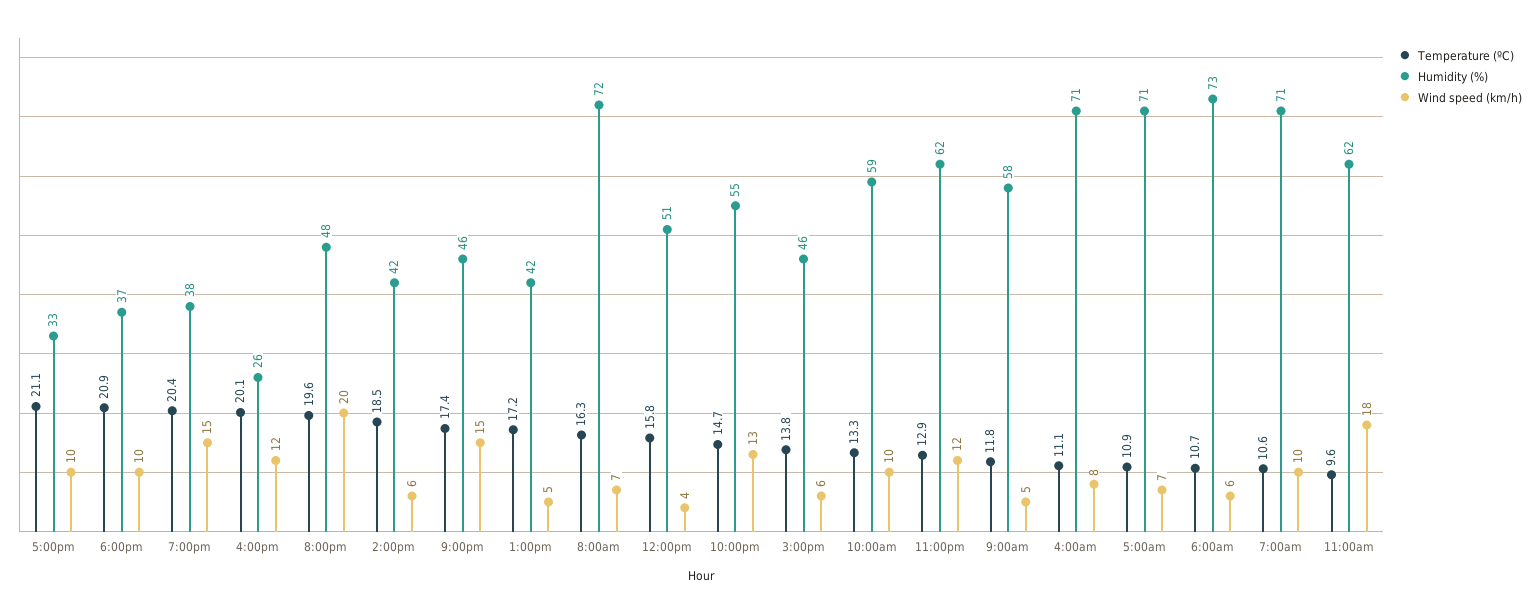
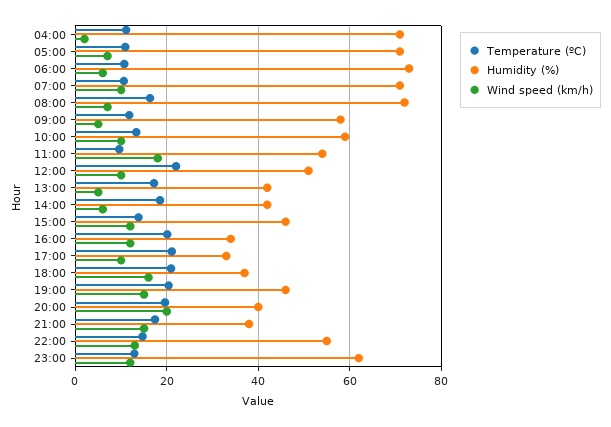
  {
    "Temperature (ºC)": {
      "5:00pm": 21.1,
      "6:00pm": 20.9,
      "7:00pm": 20.4,
      "4:00pm": 20.1,
      "8:00pm": 19.6,
      "2:00pm": 18.5,
      "9:00pm": 17.4,
      "1:00pm": 17.2,
      "8:00am": 16.3,
-     "12:00pm": 15.8,
+     "12:00pm": 22,
      "10:00pm": 14.7,
      "3:00pm": 13.8,
      "10:00am": 13.3,
      "11:00pm": 12.9,
      "9:00am": 11.8,
      "4:00am": 11.1,
      "5:00am": 10.9,
      "6:00am": 10.7,
      "7:00am": 10.6,
      "11:00am": 9.6
    },
    "Humidity (%)": {
      "5:00pm": 33,
      "6:00pm": 37,
-     "7:00pm": 38,
+     "7:00pm": 46,
-     "4:00pm": 26,
+     "4:00pm": 34,
-     "8:00pm": 48,
+     "8:00pm": 40,
      "2:00pm": 42,
-     "9:00pm": 46,
+     "9:00pm": 38,
      "1:00pm": 42,
      "8:00am": 72,
      "12:00pm": 51,
      "10:00pm": 55,
      "3:00pm": 46,
      "10:00am": 59,
      "11:00pm": 62,
      "9:00am": 58,
      "4:00am": 71,
      "5:00am": 71,
      "6:00am": 73,
      "7:00am": 71,
-     "11:00am": 62
+     "11:00am": 54
    },
    "Wind speed (km/h)": {
      "5:00pm": 10,
-     "6:00pm": 10,
+     "6:00pm": 16,
      "7:00pm": 15,
      "4:00pm": 12,
      "8:00pm": 20,
      "2:00pm": 6,
      "9:00pm": 15,
      "1:00pm": 5,
      "8:00am": 7,
-     "12:00pm": 4,
+     "12:00pm": 10,
      "10:00pm": 13,
-     "3:00pm": 6,
+     "3:00pm": 12,
      "10:00am": 10,
      "11:00pm": 12,
      "9:00am": 5,
-     "4:00am": 8,
+     "4:00am": 2,
      "5:00am": 7,
      "6:00am": 6,
      "7:00am": 10,
      "11:00am": 18
    }
  }

